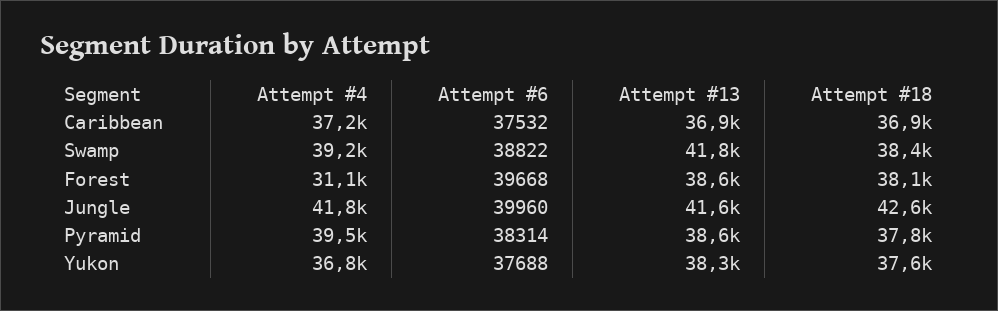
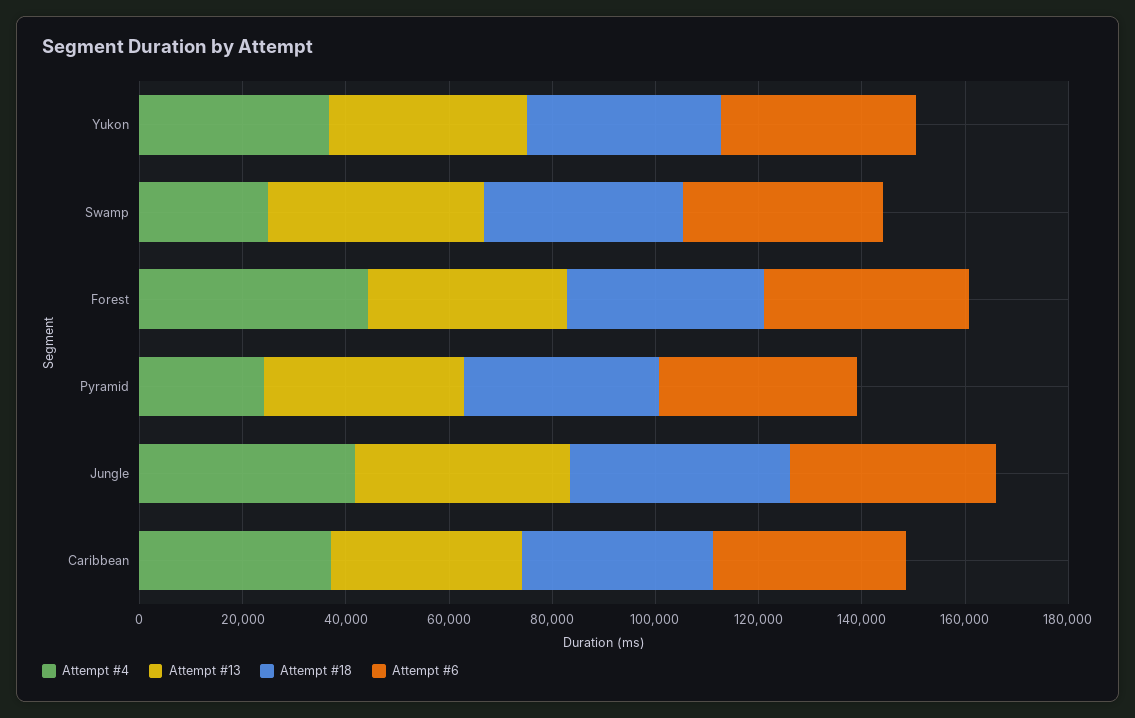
  {
    "Attempt #4": {
      "Caribbean": 37200,
-     "Swamp": 39200,
+     "Swamp": 25000,
-     "Forest": 31100,
+     "Forest": 45000,
      "Jungle": 41800,
-     "Pyramid": 39500,
+     "Pyramid": 25000,
      "Yukon": 36800
    },
    "Attempt #6": {
      "Caribbean": 37532,
      "Swamp": 38822,
      "Forest": 39668,
      "Jungle": 39960,
      "Pyramid": 38314,
      "Yukon": 37688
    },
    "Attempt #13": {
      "Caribbean": 36900,
      "Swamp": 41800,
      "Forest": 38600,
      "Jungle": 41600,
      "Pyramid": 38600,
      "Yukon": 38300
    },
    "Attempt #18": {
      "Caribbean": 36900,
      "Swamp": 38400,
      "Forest": 38100,
      "Jungle": 42600,
      "Pyramid": 37800,
      "Yukon": 37600
    }
  }

